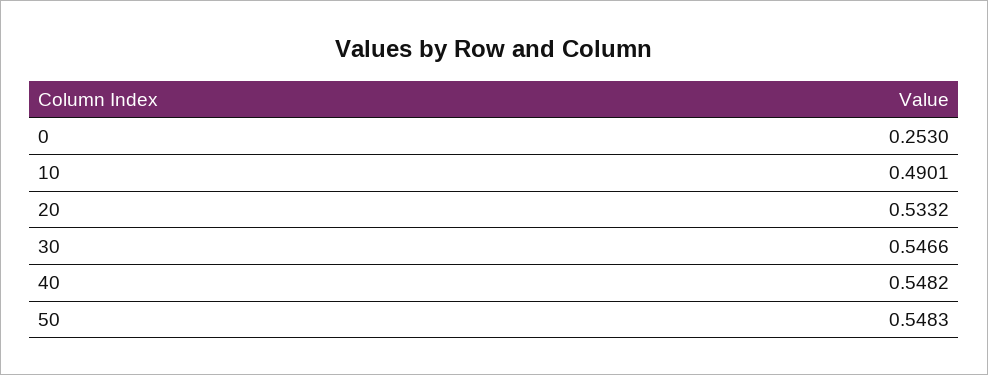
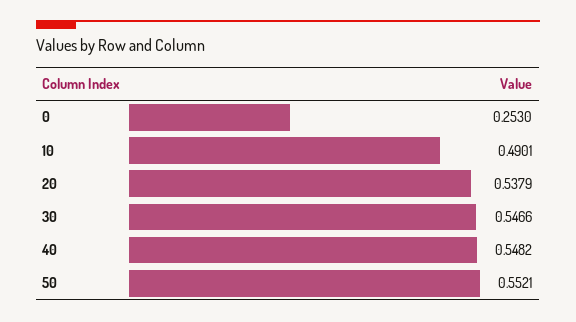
  {
    "0": 0.253,
    "10": 0.4901,
-   "20": 0.5332,
+   "20": 0.5379,
    "30": 0.5466,
    "40": 0.5482,
-   "50": 0.5483
+   "50": 0.5521
  }

